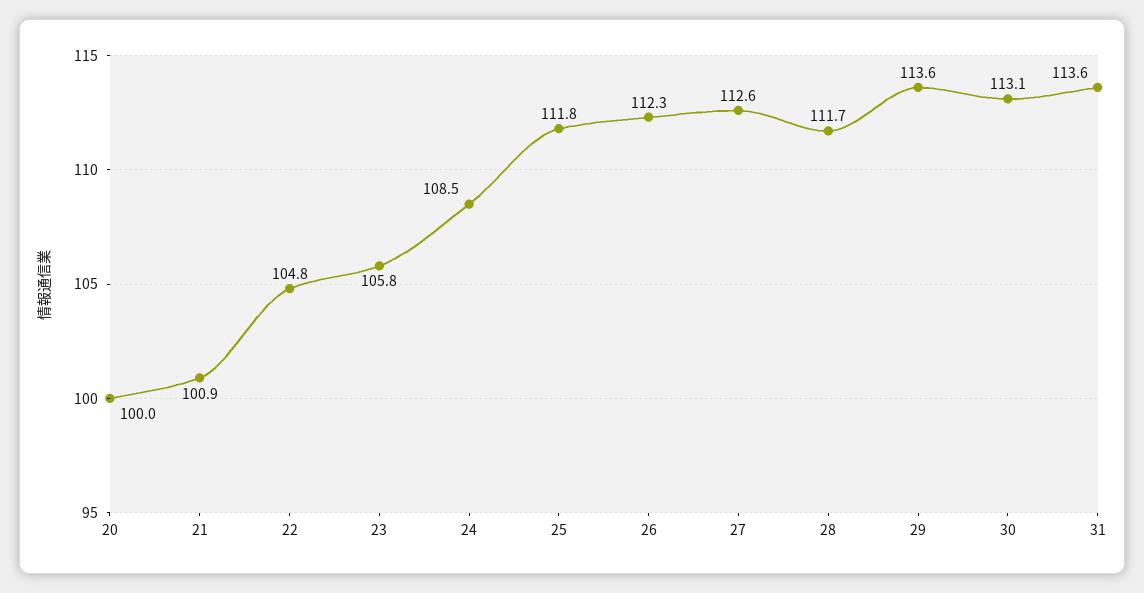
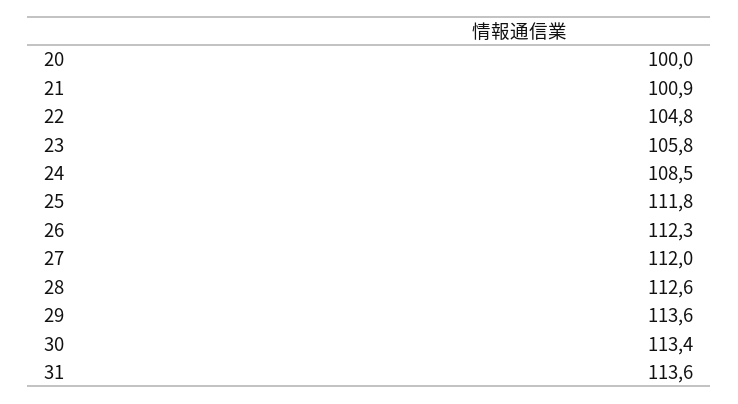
  {
    "20": 100,
    "21": 100.9,
    "22": 104.8,
    "23": 105.8,
    "24": 108.5,
    "25": 111.8,
    "26": 112.3,
-   "27": 112.6,
+   "27": 112,
-   "28": 111.7,
+   "28": 112.6,
    "29": 113.6,
-   "30": 113.1,
+   "30": 113.4,
    "31": 113.6
  }

